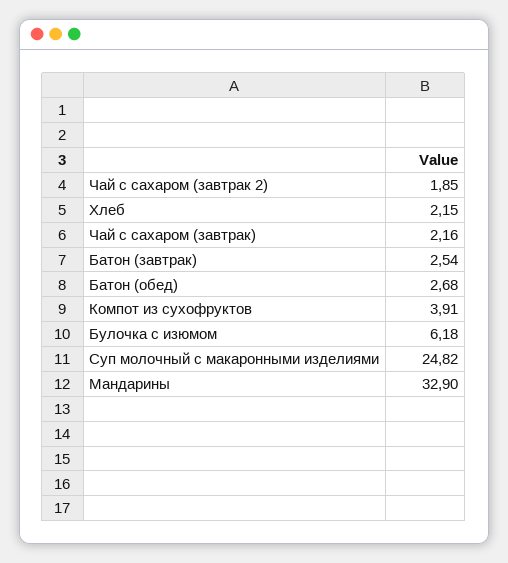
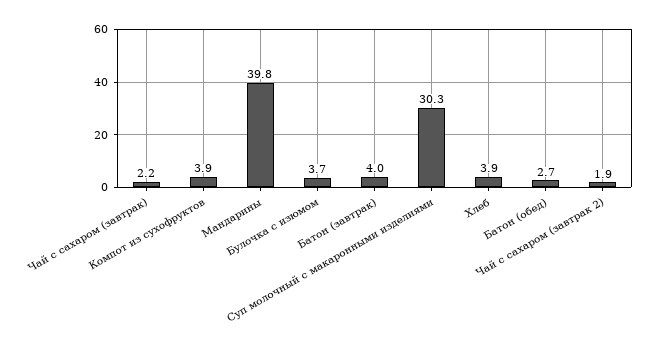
  {
    "Чай с сахаром (завтрак 2)": 1.85,
-   "Хлеб": 2.15,
+   "Хлеб": 3.9,
    "Чай с сахаром (завтрак)": 2.16,
-   "Батон (завтрак)": 2.54,
+   "Батон (завтрак)": 4,
    "Батон (обед)": 2.68,
    "Компот из сухофруктов": 3.91,
-   "Булочка с изюмом": 6.18,
+   "Булочка с изюмом": 3.7,
-   "Суп молочный с макаронными изделиями": 24.82,
+   "Суп молочный с макаронными изделиями": 30.3,
-   "Мандарины": 32.9
+   "Мандарины": 39.8
  }

